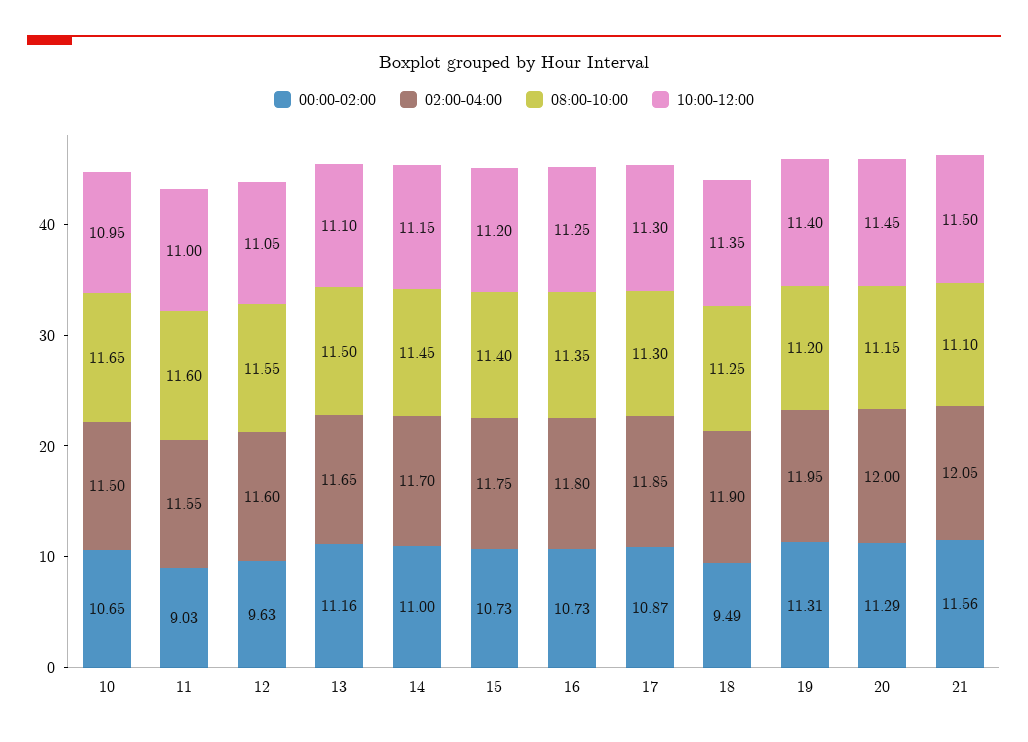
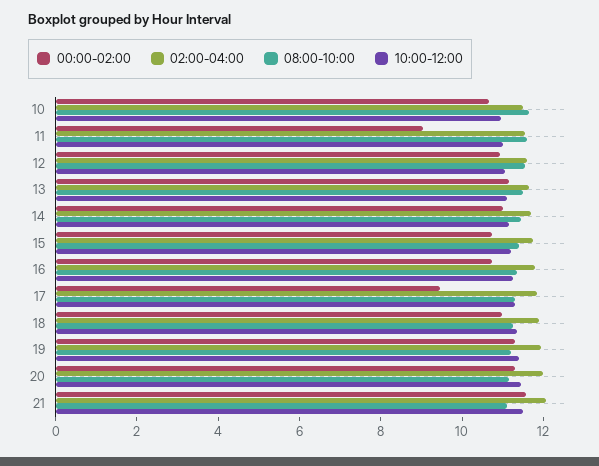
  {
    "00:00-02:00": {
      "10": 10.65,
      "11": 9.03,
-     "12": 9.63,
+     "12": 11,
      "13": 11.16,
      "14": 11,
      "15": 10.73,
      "16": 10.73,
-     "17": 10.87,
+     "17": 9.5,
-     "18": 9.49,
+     "18": 11,
      "19": 11.31,
      "20": 11.29,
      "21": 11.56
    },
    "02:00-04:00": {
      "10": 11.5,
      "11": 11.55,
      "12": 11.6,
      "13": 11.65,
      "14": 11.7,
      "15": 11.75,
      "16": 11.8,
      "17": 11.85,
      "18": 11.9,
      "19": 11.95,
      "20": 12,
      "21": 12.05
    },
    "08:00-10:00": {
      "10": 11.65,
      "11": 11.6,
      "12": 11.55,
      "13": 11.5,
      "14": 11.45,
      "15": 11.4,
      "16": 11.35,
      "17": 11.3,
      "18": 11.25,
      "19": 11.2,
      "20": 11.15,
      "21": 11.1
    },
    "10:00-12:00": {
      "10": 10.95,
      "11": 11,
      "12": 11.05,
      "13": 11.1,
      "14": 11.15,
      "15": 11.2,
      "16": 11.25,
      "17": 11.3,
      "18": 11.35,
      "19": 11.4,
      "20": 11.45,
      "21": 11.5
    }
  }

